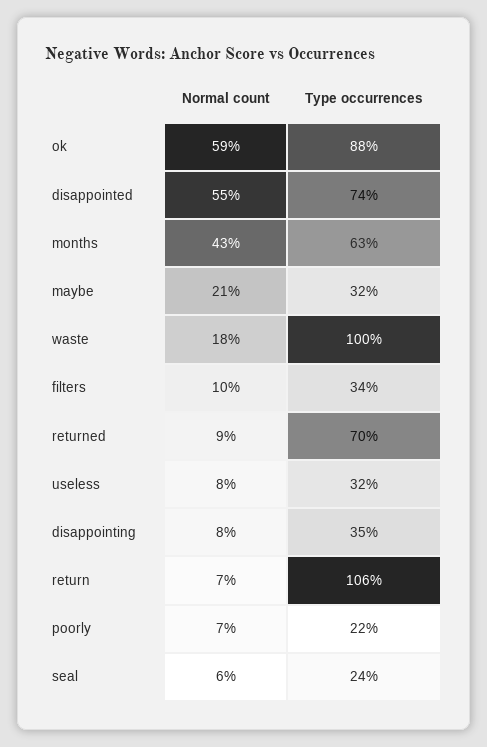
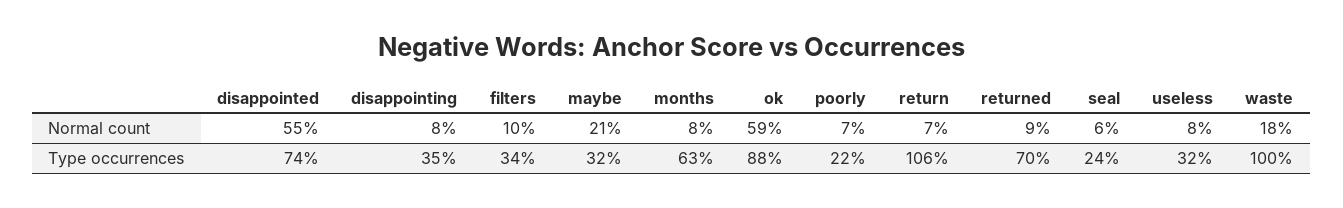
  {
    "Normal count": {
      "ok": 59,
      "disappointed": 55,
-     "months": 43,
+     "months": 8,
      "maybe": 21,
      "waste": 18,
      "filters": 10,
      "returned": 9,
      "useless": 8,
      "disappointing": 8,
      "return": 7,
      "poorly": 7,
      "seal": 6
    },
    "Type occurrences": {
      "ok": 88,
      "disappointed": 74,
      "months": 63,
      "maybe": 32,
      "waste": 100,
      "filters": 34,
      "returned": 70,
      "useless": 32,
      "disappointing": 35,
      "return": 106,
      "poorly": 22,
      "seal": 24
    }
  }

